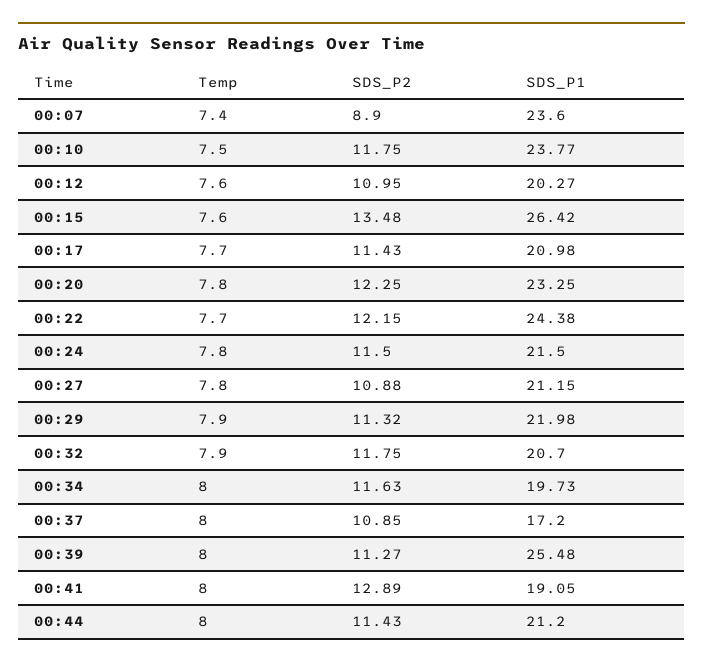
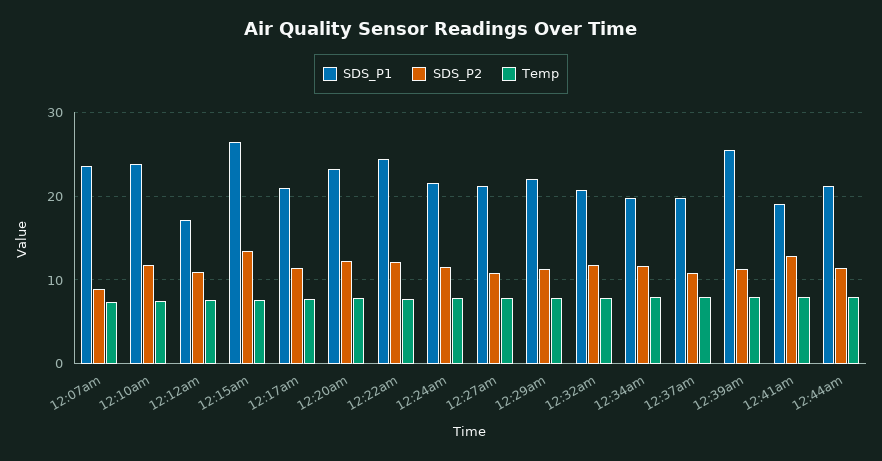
  {
    "Temp": {
      "00:07": 7.4,
      "00:10": 7.5,
      "00:12": 7.6,
      "00:15": 7.6,
      "00:17": 7.7,
      "00:20": 7.8,
      "00:22": 7.7,
      "00:24": 7.8,
      "00:27": 7.8,
      "00:29": 7.9,
      "00:32": 7.9,
      "00:34": 8,
      "00:37": 8,
      "00:39": 8,
      "00:41": 8,
      "00:44": 8
    },
    "SDS_P2": {
      "00:07": 8.9,
      "00:10": 11.75,
      "00:12": 10.95,
      "00:15": 13.48,
      "00:17": 11.43,
      "00:20": 12.25,
      "00:22": 12.15,
      "00:24": 11.5,
      "00:27": 10.88,
      "00:29": 11.32,
      "00:32": 11.75,
      "00:34": 11.63,
      "00:37": 10.85,
      "00:39": 11.27,
      "00:41": 12.89,
      "00:44": 11.43
    },
    "SDS_P1": {
      "00:07": 23.6,
      "00:10": 23.77,
-     "00:12": 20.27,
+     "00:12": 17,
      "00:15": 26.42,
      "00:17": 20.98,
      "00:20": 23.25,
      "00:22": 24.38,
      "00:24": 21.5,
      "00:27": 21.15,
      "00:29": 21.98,
      "00:32": 20.7,
      "00:34": 19.73,
-     "00:37": 17.2,
+     "00:37": 20,
      "00:39": 25.48,
      "00:41": 19.05,
      "00:44": 21.2
    }
  }

